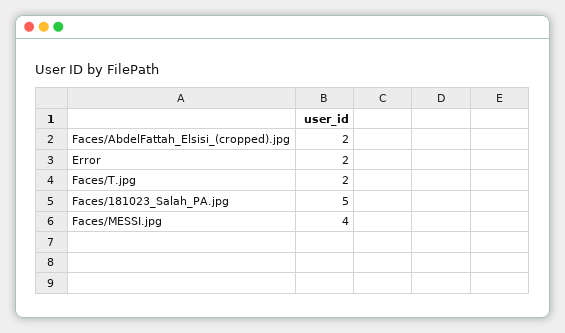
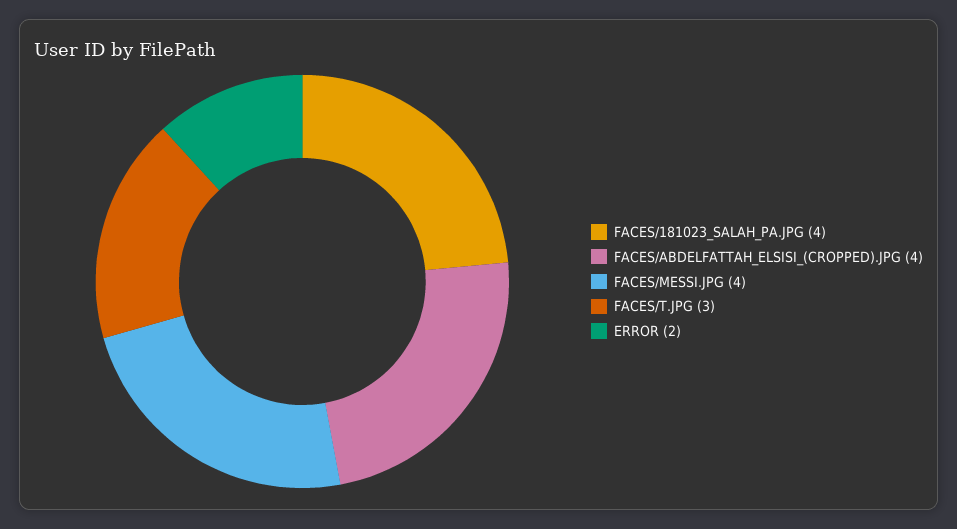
  {
-   "Faces/AbdelFattah_Elsisi_(cropped).jpg": 2,
+   "Faces/AbdelFattah_Elsisi_(cropped).jpg": 4,
    "Error": 2,
-   "Faces/T.jpg": 2,
+   "Faces/T.jpg": 3,
-   "Faces/181023_Salah_PA.jpg": 5,
+   "Faces/181023_Salah_PA.jpg": 4,
    "Faces/MESSI.jpg": 4
  }

